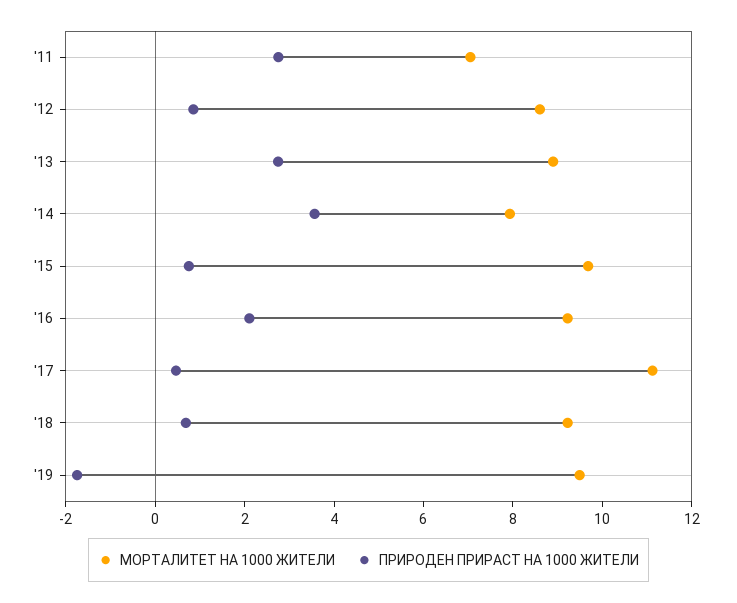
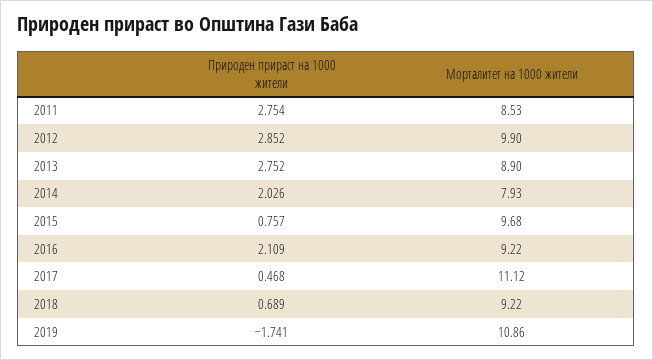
  {
    "МОРТАЛИТЕТ НА 1000 ЖИТЕЛИ": {
-     "'11": 7,
+     "'11": 8.53,
-     "'12": 8.5,
+     "'12": 9.9,
      "'13": 8.9,
      "'14": 7.93,
      "'15": 9.68,
      "'16": 9.22,
      "'17": 11.12,
      "'18": 9.22,
-     "'19": 9.5
+     "'19": 10.86
    },
    "ПРИРОДЕН ПРИРАСТ НА 1000 ЖИТЕЛИ": {
      "'11": 2.754,
-     "'12": 1,
+     "'12": 2.852,
      "'13": 2.752,
-     "'14": 3.5,
+     "'14": 2.026,
      "'15": 0.757,
      "'16": 2.109,
      "'17": 0.468,
      "'18": 0.689,
      "'19": -1.741
    }
  }

